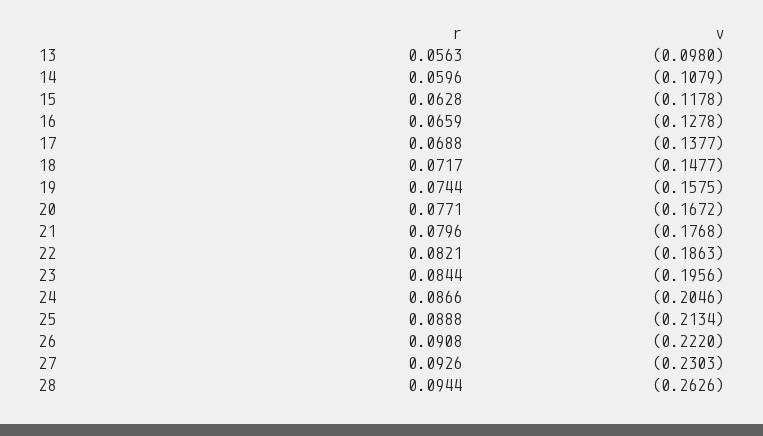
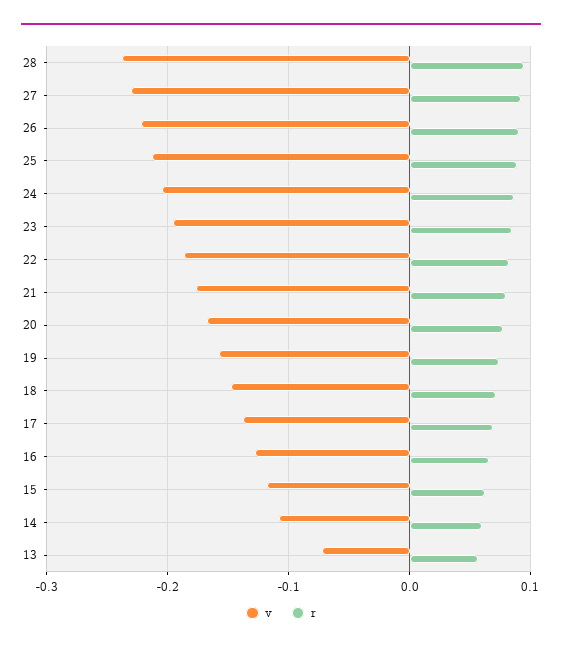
  {
    "r": {
      "13": 0.0563,
      "14": 0.0596,
      "15": 0.0628,
      "16": 0.0659,
      "17": 0.0688,
      "18": 0.0717,
      "19": 0.0744,
      "20": 0.0771,
      "21": 0.0796,
      "22": 0.0821,
      "23": 0.0844,
      "24": 0.0866,
      "25": 0.0888,
      "26": 0.0908,
      "27": 0.0926,
      "28": 0.0944
    },
    "v": {
-     "13": -0.098,
+     "13": -0.07,
      "14": -0.1079,
      "15": -0.1178,
      "16": -0.1278,
      "17": -0.1377,
      "18": -0.1477,
      "19": -0.1575,
      "20": -0.1672,
      "21": -0.1768,
      "22": -0.1863,
      "23": -0.1956,
      "24": -0.2046,
      "25": -0.2134,
      "26": -0.222,
      "27": -0.2303,
-     "28": -0.2626
+     "28": -0.24
    }
  }

